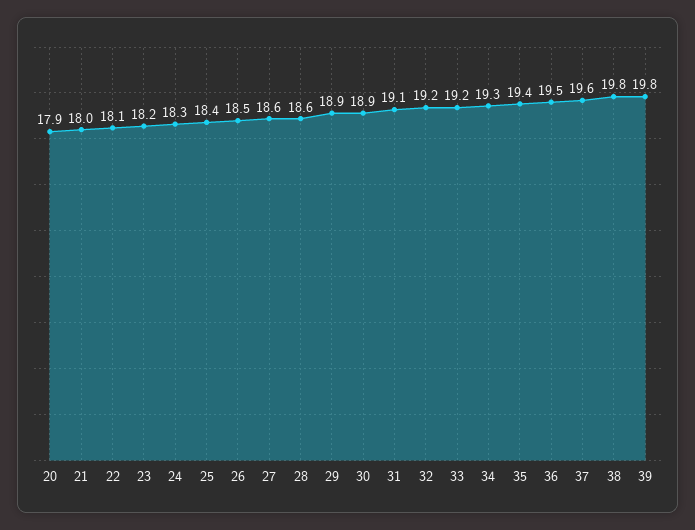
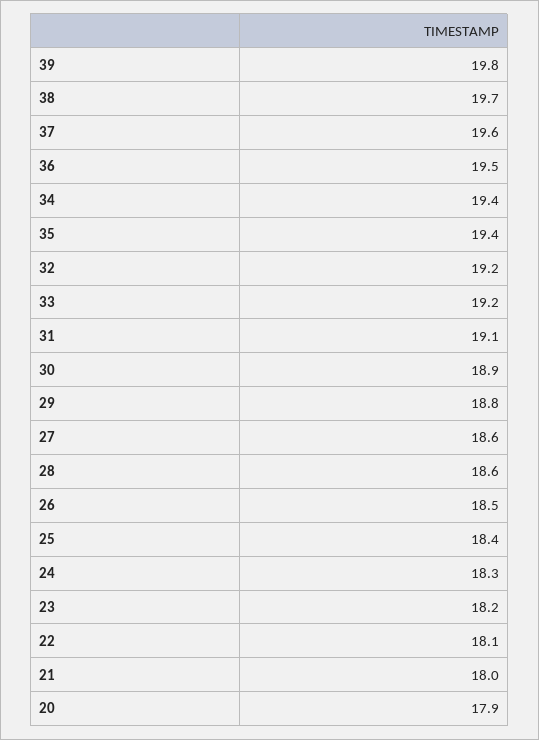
  {
    "20": 17.9,
    "21": 18,
    "22": 18.1,
    "23": 18.2,
    "24": 18.3,
    "25": 18.4,
    "26": 18.5,
    "27": 18.6,
    "28": 18.6,
-   "29": 18.9,
+   "29": 18.8,
    "30": 18.9,
    "31": 19.1,
    "32": 19.2,
    "33": 19.2,
-   "34": 19.3,
+   "34": 19.4,
    "35": 19.4,
    "36": 19.5,
    "37": 19.6,
-   "38": 19.8,
+   "38": 19.7,
    "39": 19.8
  }

